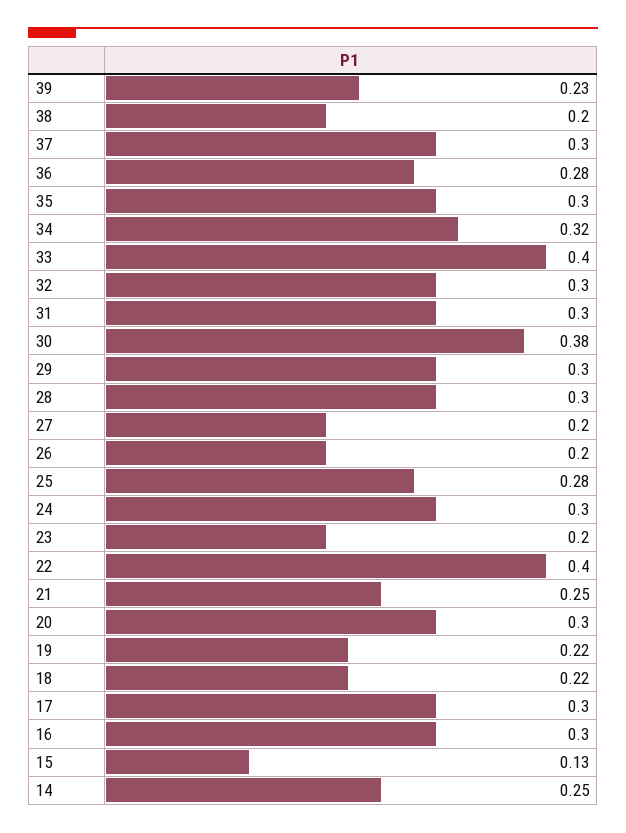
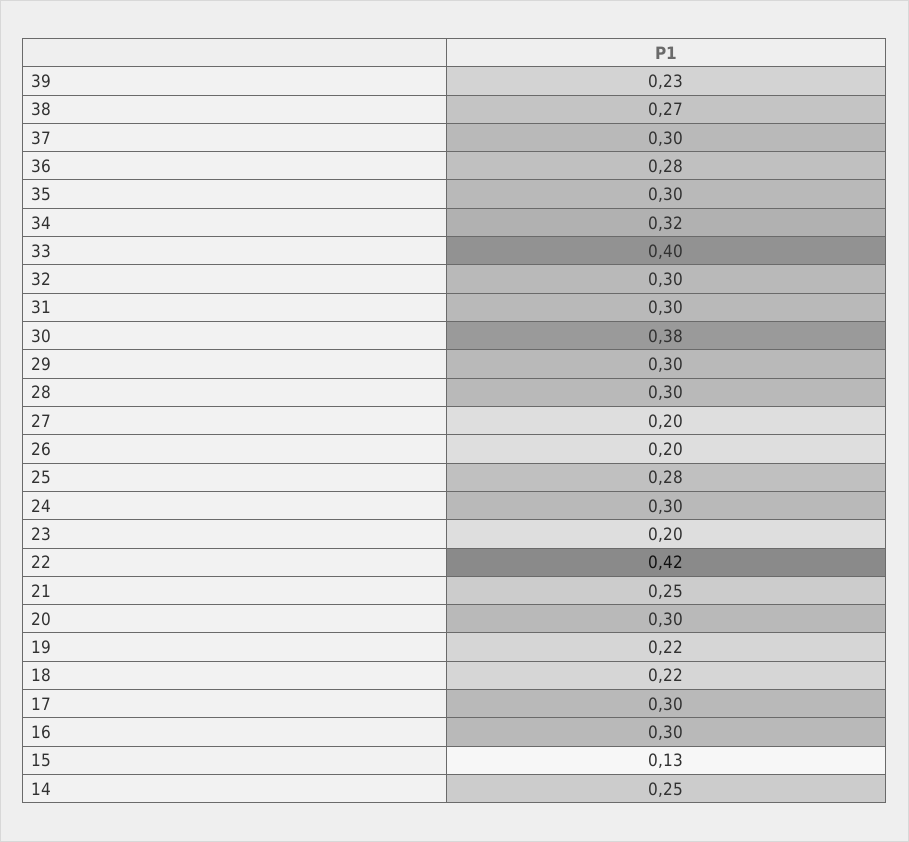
  {
    "39": 0.23,
-   "38": 0.2,
+   "38": 0.27,
    "37": 0.3,
    "36": 0.28,
    "35": 0.3,
    "34": 0.32,
    "33": 0.4,
    "32": 0.3,
    "31": 0.3,
    "30": 0.38,
    "29": 0.3,
    "28": 0.3,
    "27": 0.2,
    "26": 0.2,
    "25": 0.28,
    "24": 0.3,
    "23": 0.2,
-   "22": 0.4,
+   "22": 0.42,
    "21": 0.25,
    "20": 0.3,
    "19": 0.22,
    "18": 0.22,
    "17": 0.3,
    "16": 0.3,
    "15": 0.13,
    "14": 0.25
  }

